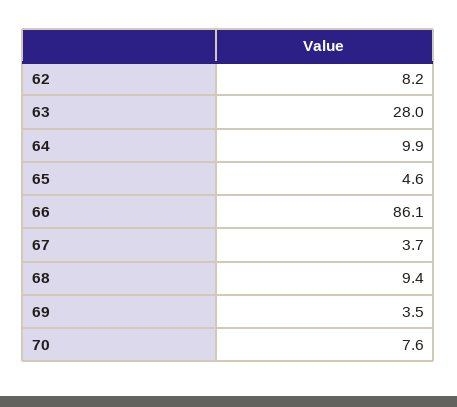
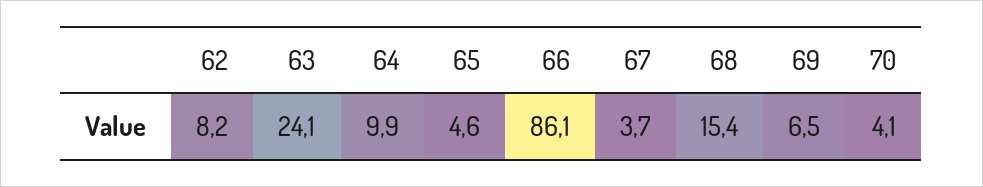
  {
    "62": 8.2,
-   "63": 28,
+   "63": 24.1,
    "64": 9.9,
    "65": 4.6,
    "66": 86.1,
    "67": 3.7,
-   "68": 9.4,
+   "68": 15.4,
-   "69": 3.5,
+   "69": 6.5,
-   "70": 7.6
+   "70": 4.1
  }

